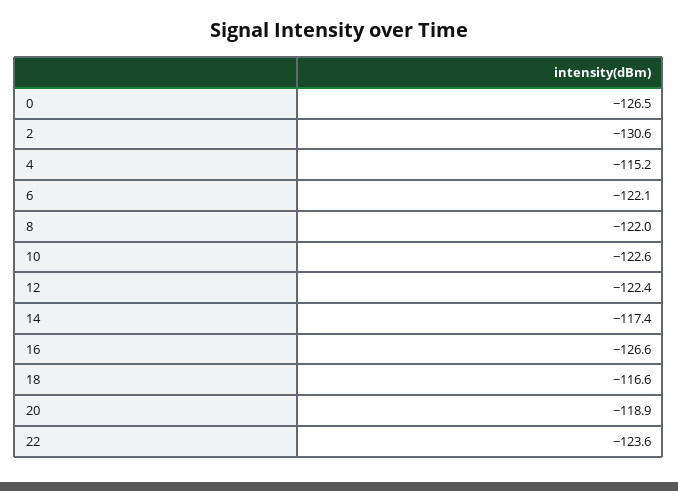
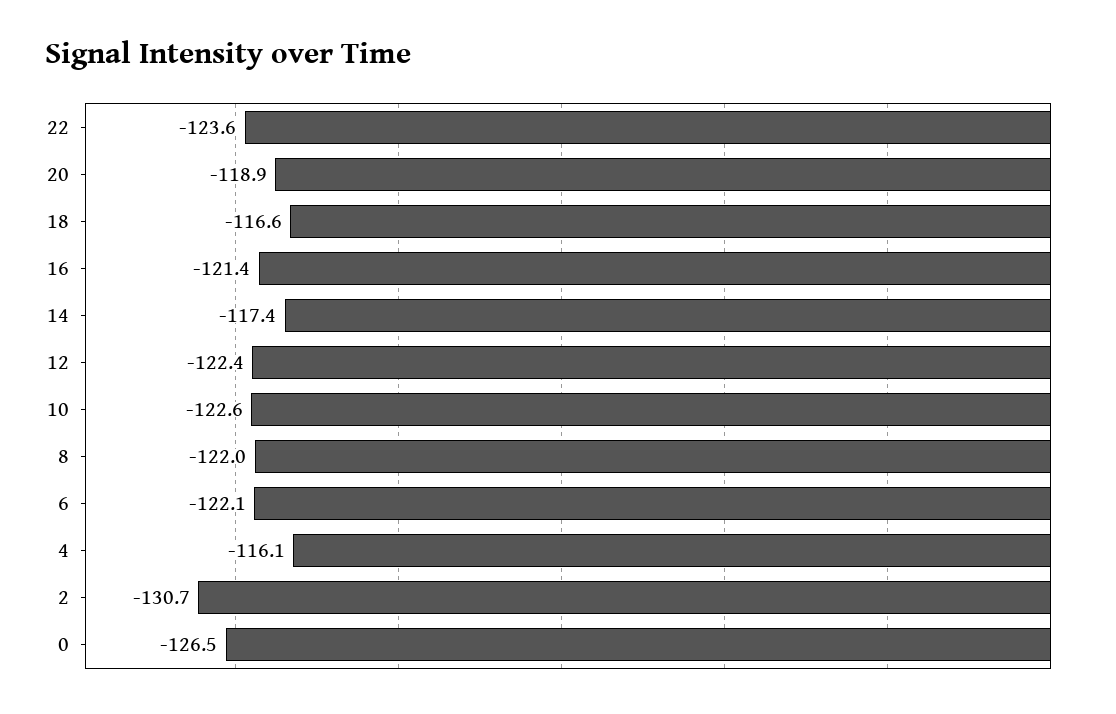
  {
    "0": -126.5,
-   "2": -130.6,
+   "2": -130.7,
-   "4": -115.2,
+   "4": -116.1,
    "6": -122.1,
    "8": -122,
    "10": -122.6,
    "12": -122.4,
    "14": -117.4,
-   "16": -126.6,
+   "16": -121.4,
    "18": -116.6,
    "20": -118.9,
    "22": -123.6
  }

